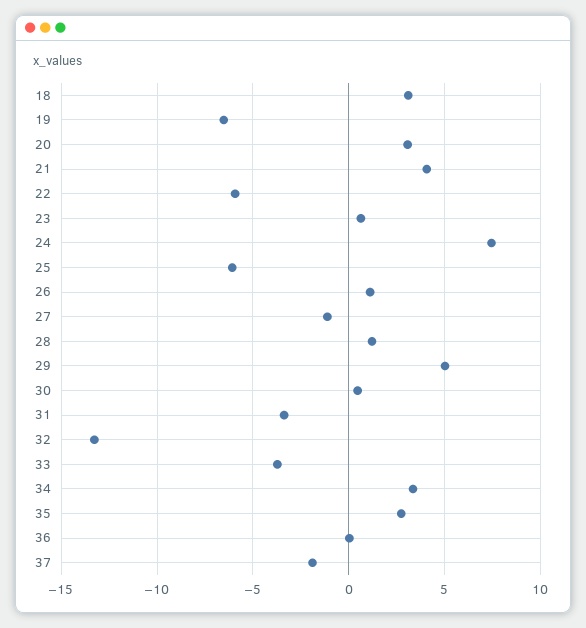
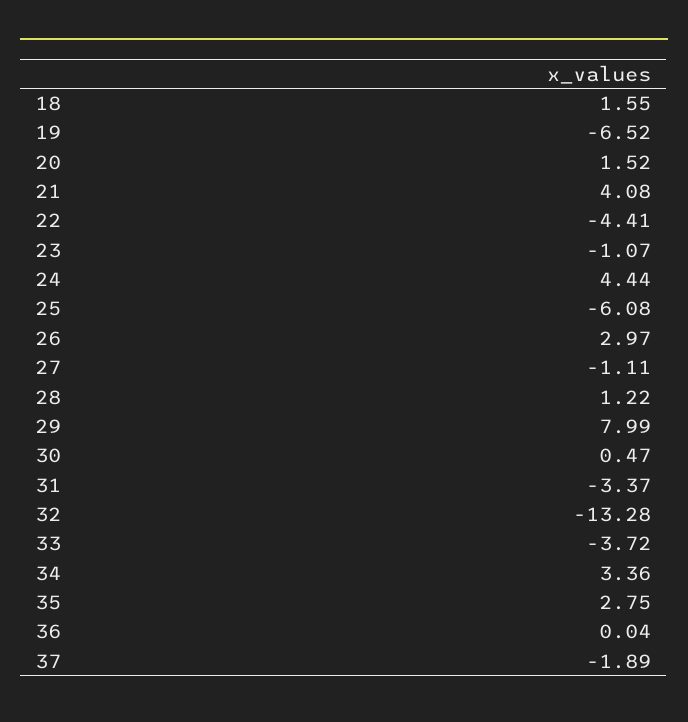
  {
-   "18": 3,
+   "18": 1.55,
    "19": -6.52,
-   "20": 3,
+   "20": 1.52,
    "21": 4.08,
-   "22": -6,
+   "22": -4.41,
-   "23": 0.5,
+   "23": -1.07,
-   "24": 7.5,
+   "24": 4.44,
    "25": -6.08,
-   "26": 1,
+   "26": 2.97,
    "27": -1.11,
    "28": 1.22,
-   "29": 5,
+   "29": 7.99,
    "30": 0.47,
    "31": -3.37,
    "32": -13.28,
    "33": -3.72,
    "34": 3.36,
    "35": 2.75,
    "36": 0.04,
    "37": -1.89
  }

